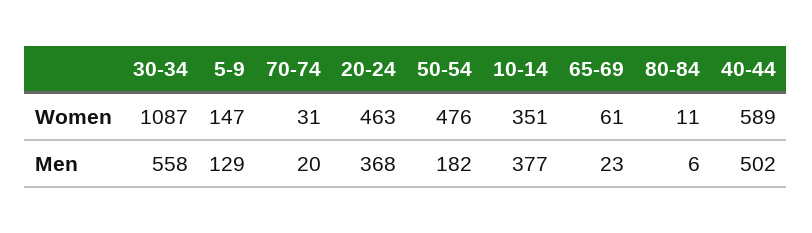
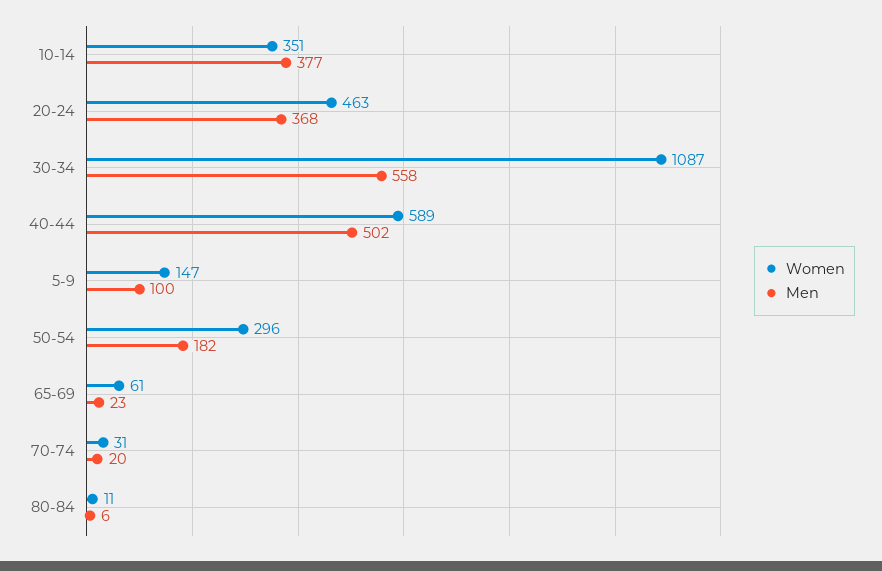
  {
    "Women": {
      "30-34": 1087,
      "5-9": 147,
      "70-74": 31,
      "20-24": 463,
-     "50-54": 476,
+     "50-54": 296,
      "10-14": 351,
      "65-69": 61,
      "80-84": 11,
      "40-44": 589
    },
    "Men": {
      "30-34": 558,
-     "5-9": 129,
+     "5-9": 100,
      "70-74": 20,
      "20-24": 368,
      "50-54": 182,
      "10-14": 377,
      "65-69": 23,
      "80-84": 6,
      "40-44": 502
    }
  }

